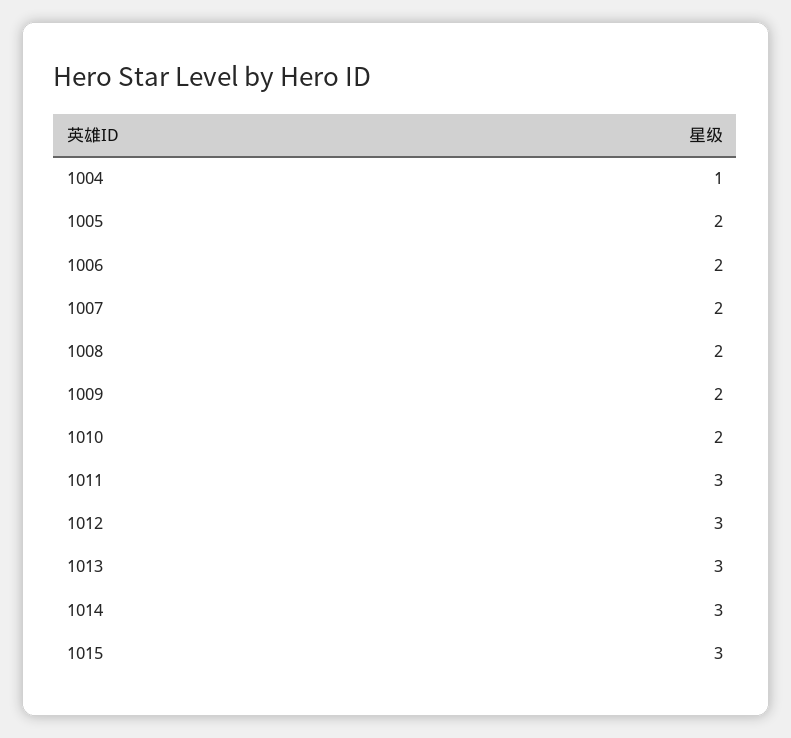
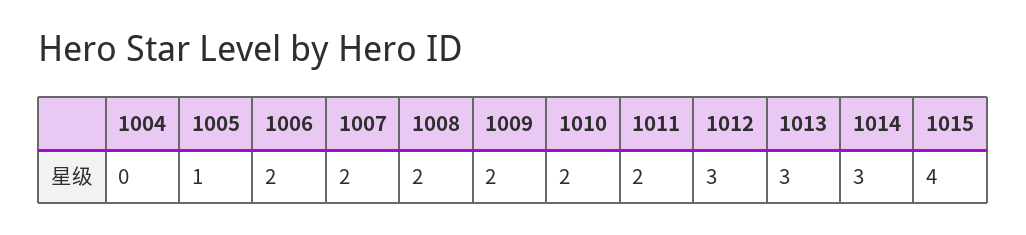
  {
-   "1004": 1,
+   "1004": 0,
-   "1005": 2,
+   "1005": 1,
    "1006": 2,
    "1007": 2,
    "1008": 2,
    "1009": 2,
    "1010": 2,
-   "1011": 3,
+   "1011": 2,
    "1012": 3,
    "1013": 3,
    "1014": 3,
-   "1015": 3
+   "1015": 4
  }

